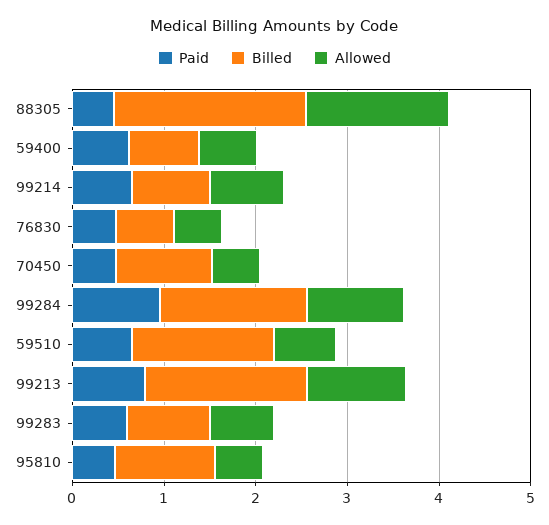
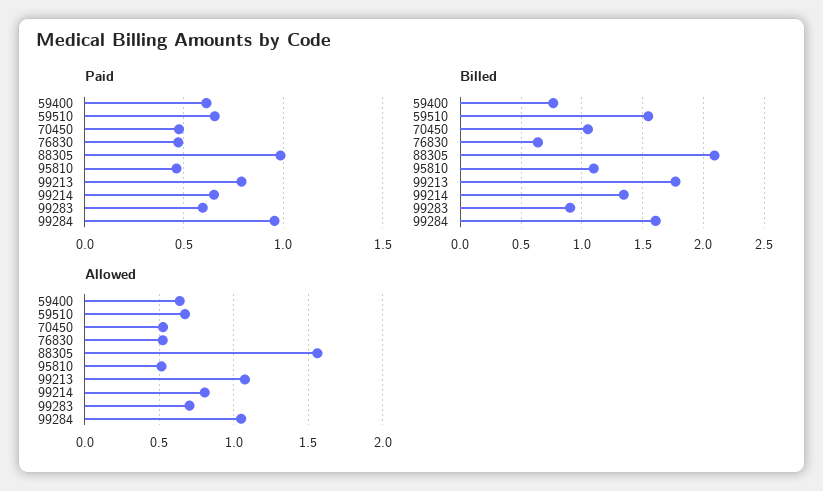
  {
    "Paid": {
-     "88305": 0.4,
+     "88305": 1,
      "59400": 0.6,
      "99214": 0.65,
      "76830": 0.45,
      "70450": 0.5,
      "99284": 0.95,
      "59510": 0.65,
      "99213": 0.8,
      "99283": 0.6,
      "95810": 0.45
    },
    "Billed": {
      "88305": 2.1,
      "59400": 0.75,
-     "99214": 0.8,
+     "99214": 1.35,
      "76830": 0.65,
      "70450": 1.05,
      "99284": 1.6,
      "59510": 1.55,
      "99213": 1.75,
      "99283": 0.9,
      "95810": 1.1
    },
    "Allowed": {
      "88305": 1.55,
      "59400": 0.65,
      "99214": 0.8,
      "76830": 0.5,
      "70450": 0.55,
      "99284": 1.05,
      "59510": 0.65,
      "99213": 1.1,
      "99283": 0.7,
      "95810": 0.5
    }
  }

